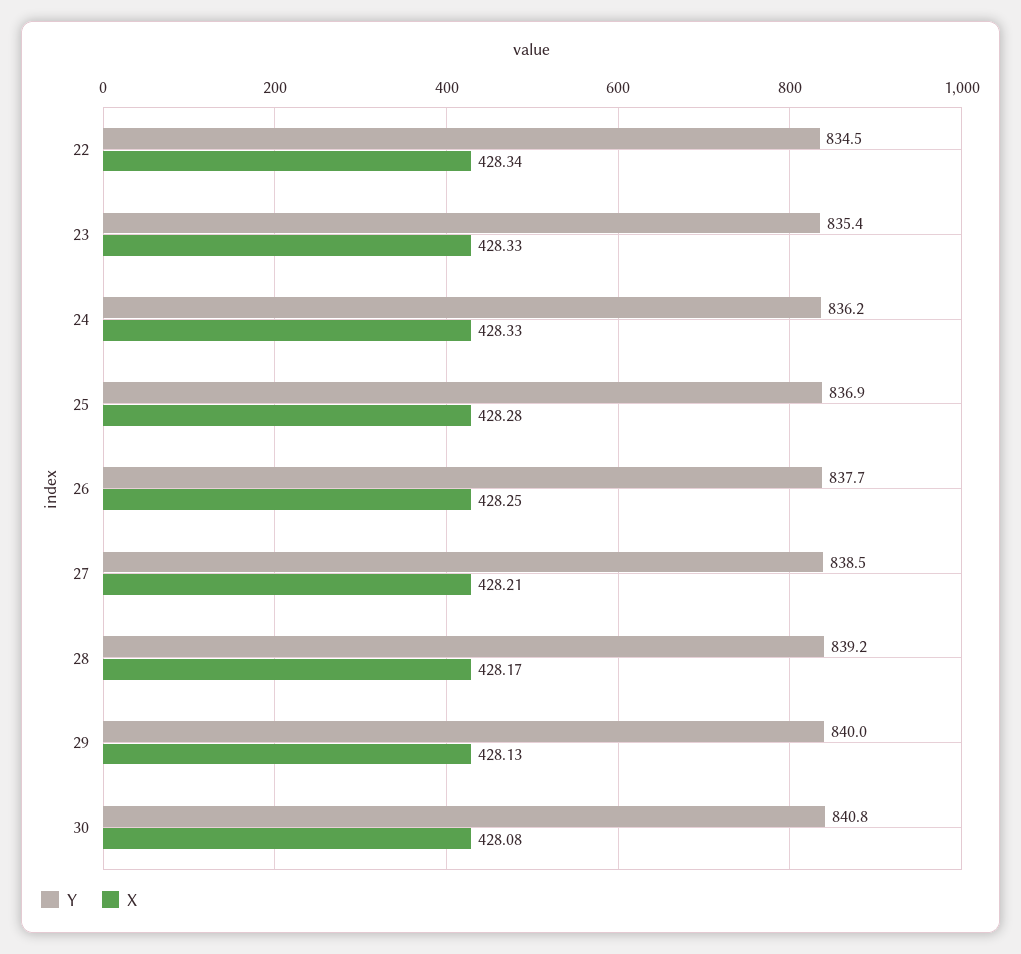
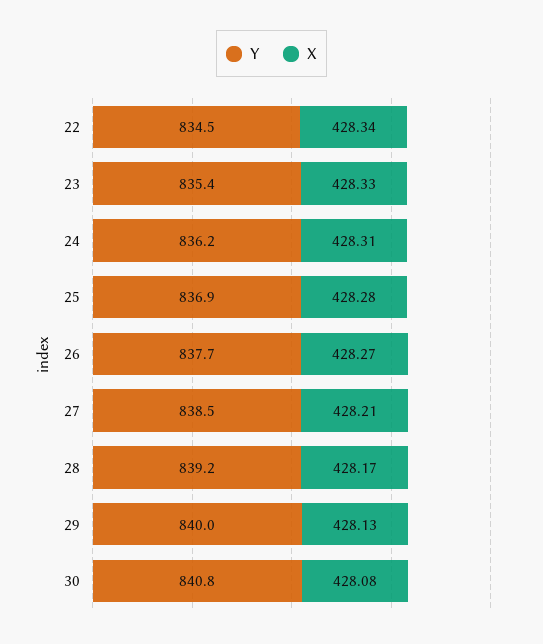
  {
    "Y": {
      "22": 834.5,
      "23": 835.4,
      "24": 836.2,
      "25": 836.9,
      "26": 837.7,
      "27": 838.5,
      "28": 839.2,
      "29": 840,
      "30": 840.8
    },
    "X": {
      "22": 428.34,
      "23": 428.33,
-     "24": 428.33,
+     "24": 428.31,
      "25": 428.28,
-     "26": 428.25,
+     "26": 428.27,
      "27": 428.21,
      "28": 428.17,
      "29": 428.13,
      "30": 428.08
    }
  }

